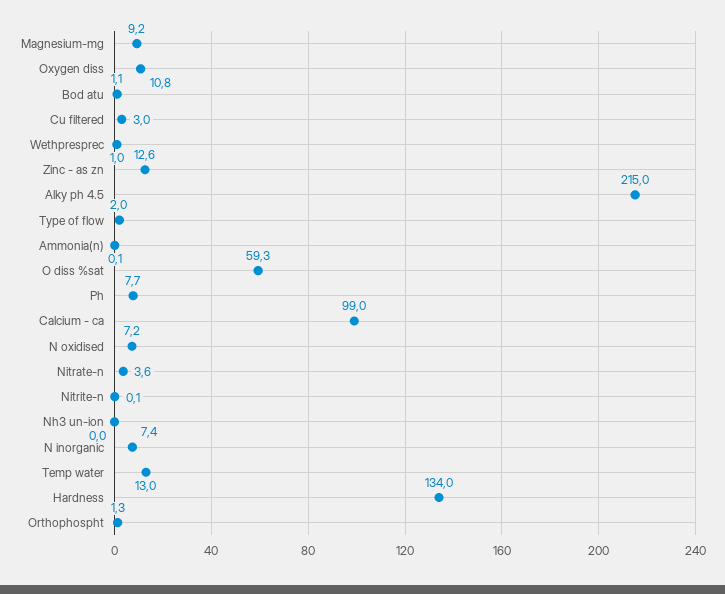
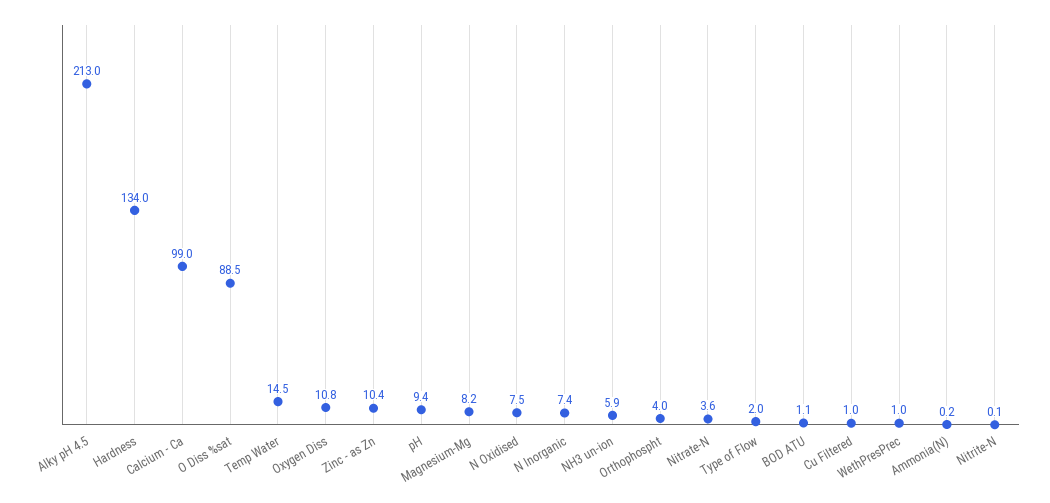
  {
-   "Magnesium-mg": 9.2,
+   "Magnesium-mg": 8.2,
    "Oxygen diss": 10.8,
    "Bod atu": 1.1,
-   "Cu filtered": 3,
+   "Cu filtered": 1,
    "Wethpresprec": 1,
-   "Zinc - as zn": 12.6,
+   "Zinc - as zn": 10.4,
-   "Alky ph 4.5": 215,
+   "Alky ph 4.5": 213,
    "Type of flow": 2,
-   "Ammonia(n)": 0.1,
+   "Ammonia(n)": 0.2,
-   "O diss %sat": 59.3,
+   "O diss %sat": 88.5,
-   "Ph": 7.7,
+   "Ph": 9.4,
    "Calcium - ca": 99,
-   "N oxidised": 7.2,
+   "N oxidised": 7.5,
    "Nitrate-n": 3.6,
    "Nitrite-n": 0.1,
-   "Nh3 un-ion": 0,
+   "Nh3 un-ion": 5.9,
    "N inorganic": 7.4,
-   "Temp water": 13,
+   "Temp water": 14.5,
    "Hardness": 134,
-   "Orthophospht": 1.3
+   "Orthophospht": 4
  }

